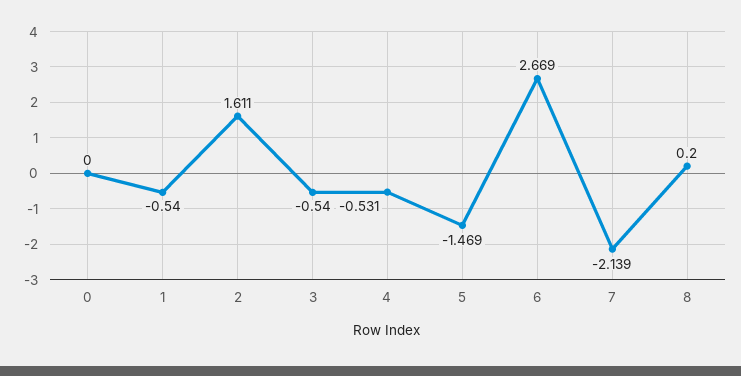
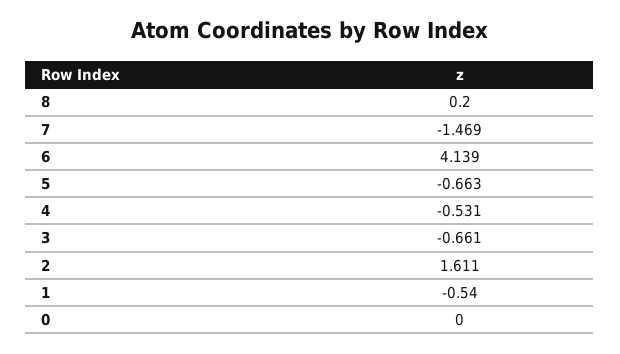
  {
    "0": 0,
    "1": -0.54,
    "2": 1.611,
-   "3": -0.54,
+   "3": -0.661,
    "4": -0.531,
-   "5": -1.469,
+   "5": -0.663,
-   "6": 2.669,
+   "6": 4.139,
-   "7": -2.139,
+   "7": -1.469,
    "8": 0.2
  }

